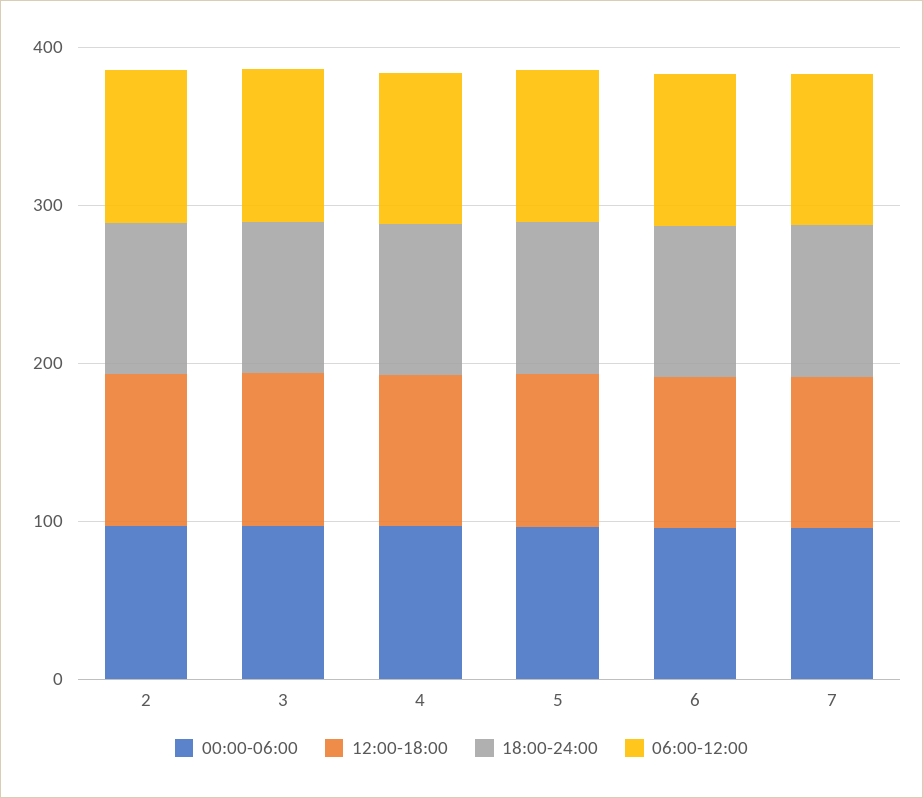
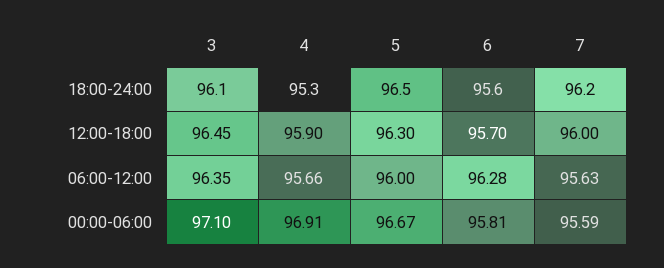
  {
    "00:00-06:00": {
-     "2": 100,
      "3": 97.1,
      "4": 96.91,
      "5": 96.67,
      "6": 95.81,
      "7": 95.59
    },
    "12:00-18:00": {
-     "2": 100,
      "3": 96.45,
      "4": 95.9,
      "5": 96.3,
      "6": 95.7,
      "7": 96
    },
    "18:00-24:00": {
-     "2": 100,
      "3": 96.1,
      "4": 95.3,
      "5": 96.5,
      "6": 95.6,
      "7": 96.2
    },
    "06:00-12:00": {
-     "2": 100,
      "3": 96.35,
      "4": 95.66,
      "5": 96,
      "6": 96.28,
      "7": 95.63
    }
  }

